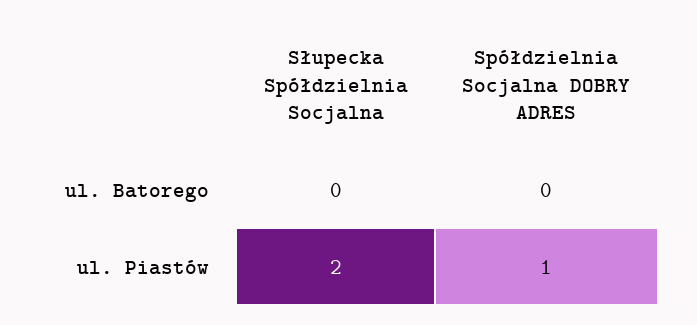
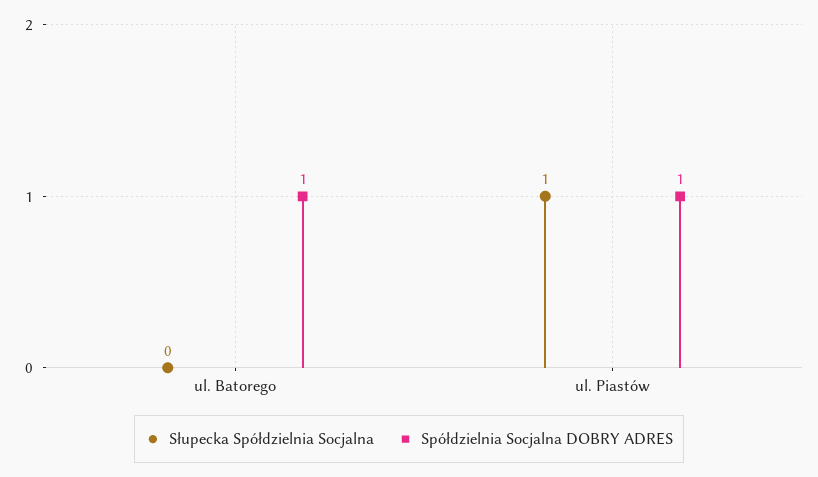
  {
    "Słupecka Spółdzielnia Socjalna": {
      "ul. Batorego": 0,
-     "ul. Piastów": 2
+     "ul. Piastów": 1
    },
    "Spółdzielnia Socjalna DOBRY ADRES": {
-     "ul. Batorego": 0,
+     "ul. Batorego": 1,
      "ul. Piastów": 1
    }
  }

